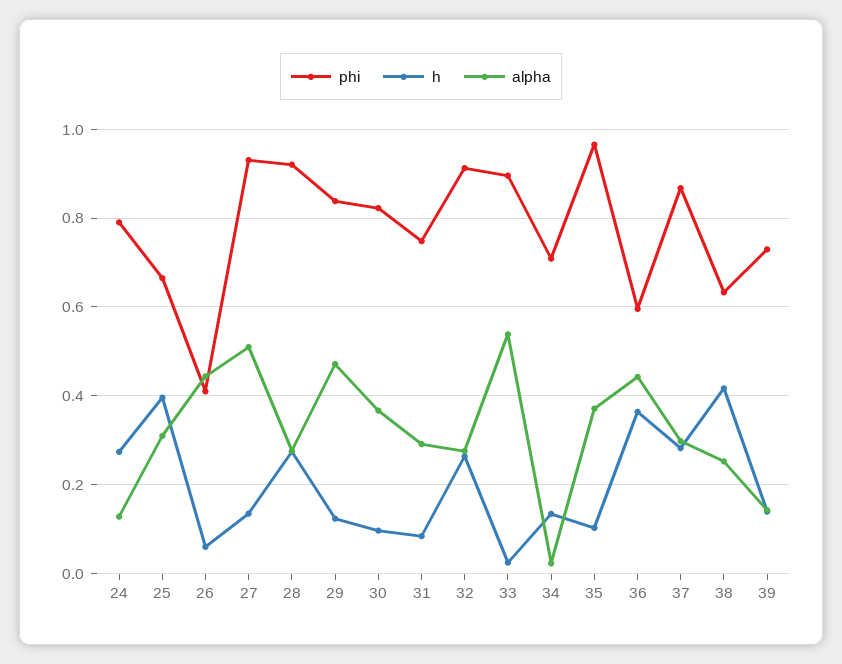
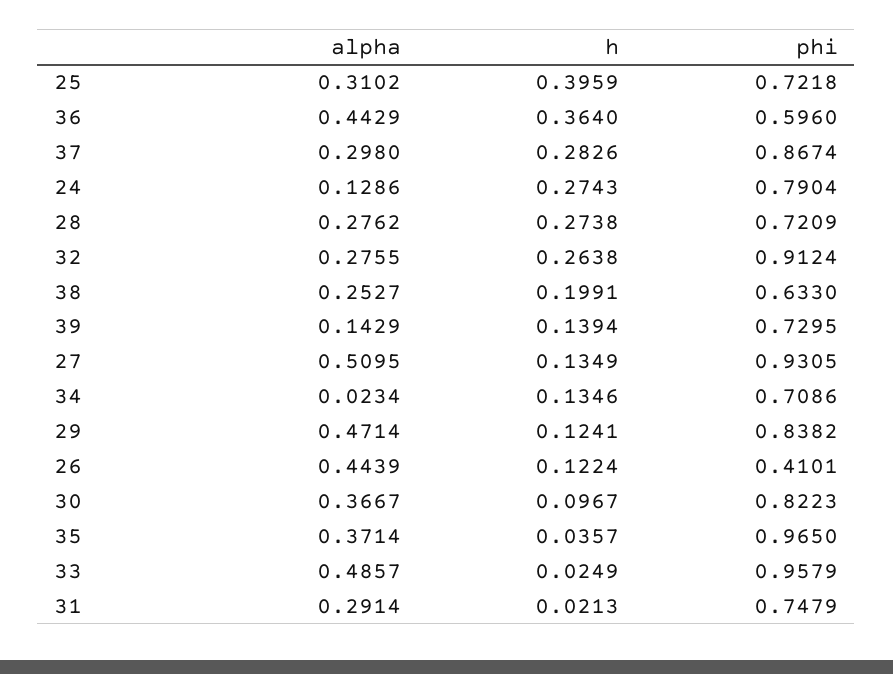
  {
    "phi": {
      "24": 0.7904,
-     "25": 0.66,
+     "25": 0.7218,
      "26": 0.4101,
      "27": 0.9305,
-     "28": 0.92,
+     "28": 0.7209,
      "29": 0.8382,
      "30": 0.8223,
      "31": 0.7479,
      "32": 0.9124,
-     "33": 0.9,
+     "33": 0.9579,
      "34": 0.7086,
      "35": 0.965,
      "36": 0.596,
      "37": 0.8674,
      "38": 0.633,
      "39": 0.7295
    },
    "h": {
      "24": 0.2743,
      "25": 0.3959,
-     "26": 0.06,
+     "26": 0.1224,
      "27": 0.1349,
      "28": 0.2738,
      "29": 0.1241,
      "30": 0.0967,
-     "31": 0.08,
+     "31": 0.0213,
      "32": 0.2638,
      "33": 0.0249,
      "34": 0.1346,
-     "35": 0.1,
+     "35": 0.0357,
      "36": 0.364,
      "37": 0.2826,
-     "38": 0.42,
+     "38": 0.1991,
      "39": 0.1394
    },
    "alpha": {
      "24": 0.1286,
      "25": 0.3102,
      "26": 0.4439,
      "27": 0.5095,
      "28": 0.2762,
      "29": 0.4714,
      "30": 0.3667,
      "31": 0.2914,
      "32": 0.2755,
-     "33": 0.54,
+     "33": 0.4857,
      "34": 0.0234,
      "35": 0.3714,
      "36": 0.4429,
      "37": 0.298,
      "38": 0.2527,
      "39": 0.1429
    }
  }

